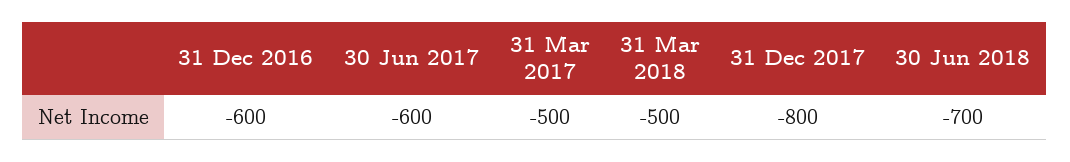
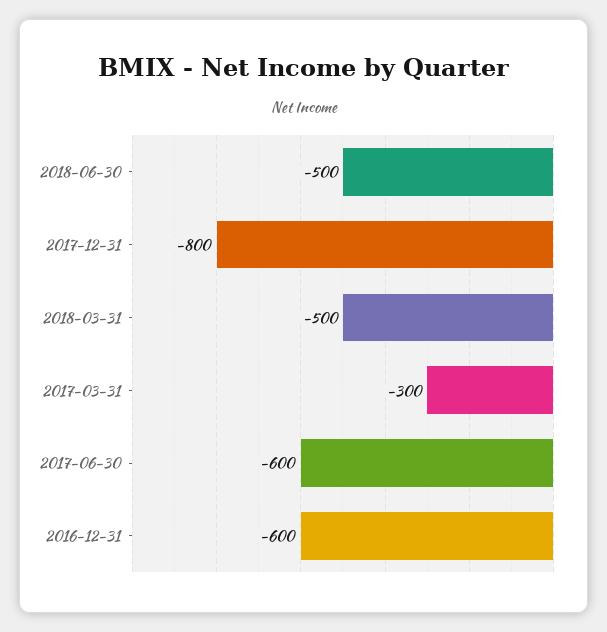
  {
    "31 Dec 2016": -600,
    "30 Jun 2017": -600,
-   "31 Mar 2017": -500,
+   "31 Mar 2017": -300,
    "31 Mar 2018": -500,
    "31 Dec 2017": -800,
-   "30 Jun 2018": -700
+   "30 Jun 2018": -500
  }

